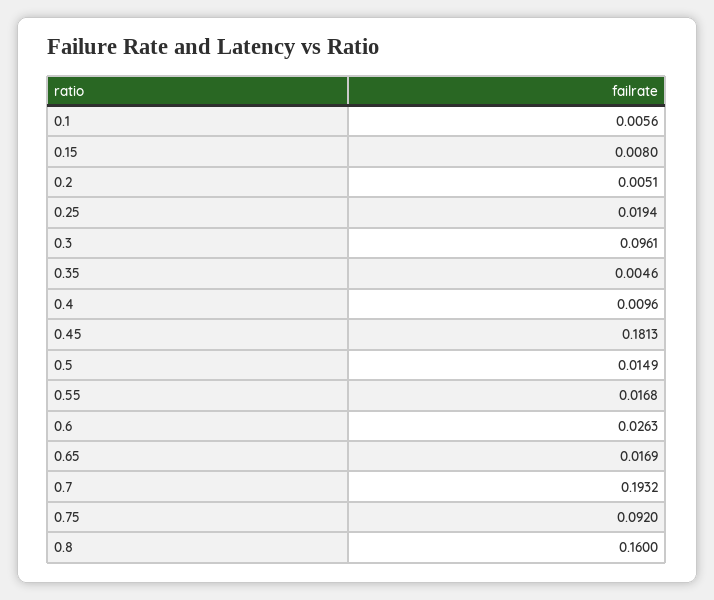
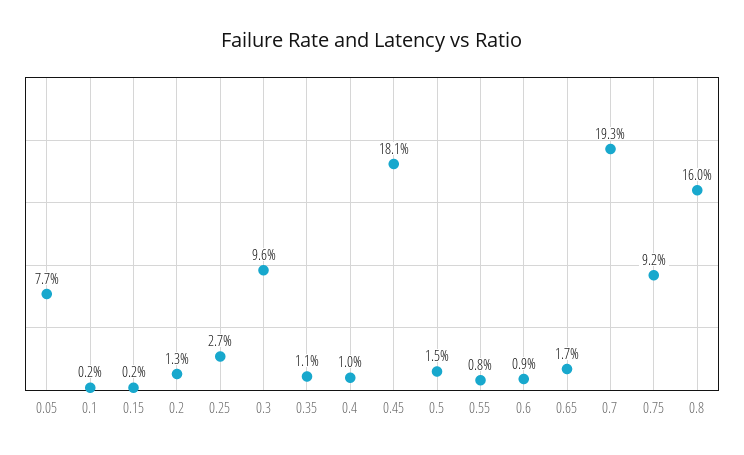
  {
-   "0.1": 0.0056,
+   "0.1": 0.002,
-   "0.15": 0.008,
+   "0.15": 0.002,
-   "0.2": 0.0051,
+   "0.2": 0.013,
-   "0.25": 0.0194,
+   "0.25": 0.027,
    "0.3": 0.0961,
-   "0.35": 0.0046,
+   "0.35": 0.011,
    "0.4": 0.0096,
    "0.45": 0.1813,
    "0.5": 0.0149,
-   "0.55": 0.0168,
+   "0.55": 0.008,
-   "0.6": 0.0263,
+   "0.6": 0.009,
    "0.65": 0.0169,
    "0.7": 0.1932,
    "0.75": 0.092,
-   "0.8": 0.16
+   "0.8": 0.16,
+   "0.05": 0.077
  }

